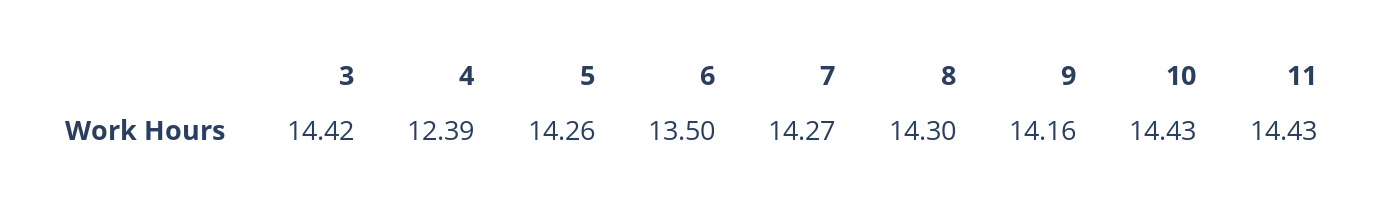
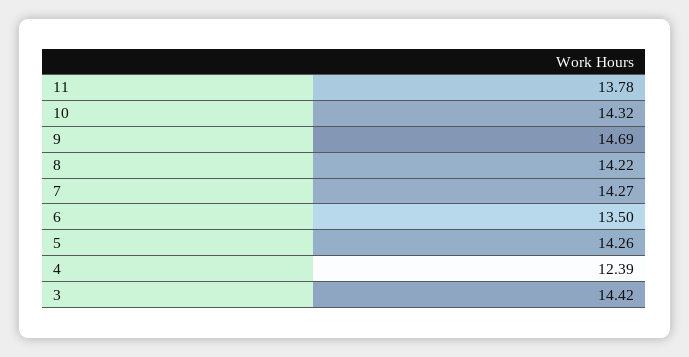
  {
    "3": 14.42,
    "4": 12.39,
    "5": 14.26,
    "6": 13.5,
    "7": 14.27,
-   "8": 14.3,
+   "8": 14.22,
-   "9": 14.16,
+   "9": 14.69,
-   "10": 14.43,
+   "10": 14.32,
-   "11": 14.43
+   "11": 13.78
  }

